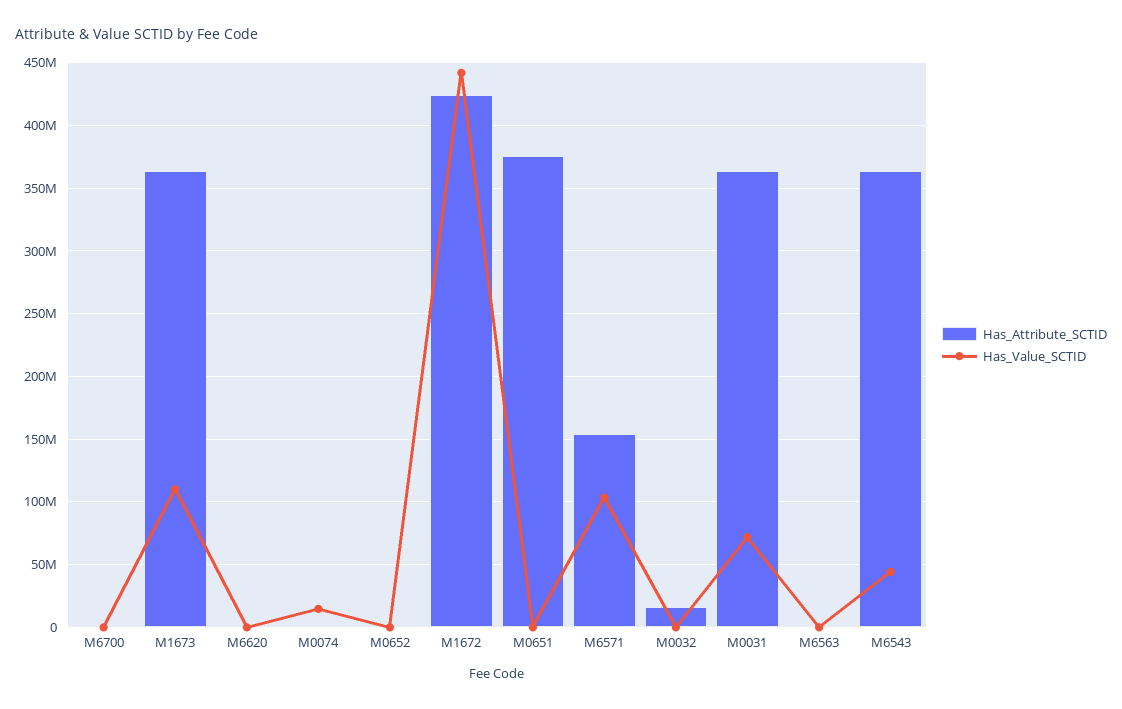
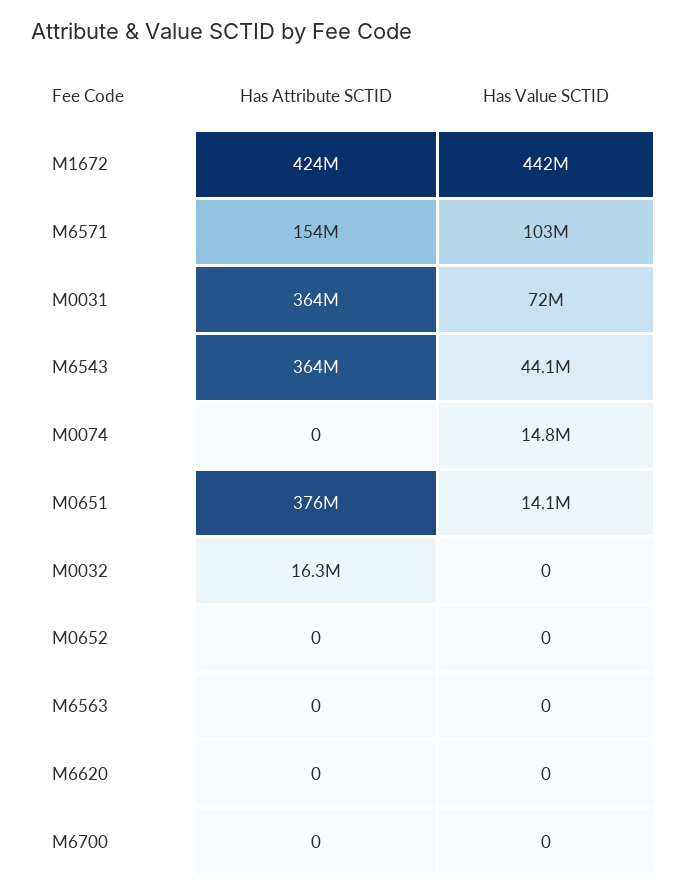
  {
    "Has_Attribute_SCTID": {
      "M6700": 0,
-     "M1673": 365000000,
      "M6620": 0,
      "M0074": 0,
      "M0652": 0,
      "M1672": 424000000,
      "M0651": 376000000,
      "M6571": 154000000,
      "M0032": 16300000,
      "M0031": 364000000,
      "M6563": 0,
      "M6543": 364000000
    },
    "Has_Value_SCTID": {
      "M6700": 0,
-     "M1673": 110000000,
      "M6620": 0,
      "M0074": 14800000,
      "M0652": 0,
      "M1672": 442000000,
-     "M0651": 0,
+     "M0651": 14100000,
      "M6571": 103000000,
      "M0032": 0,
      "M0031": 72000000,
      "M6563": 0,
      "M6543": 44100000
    }
  }

